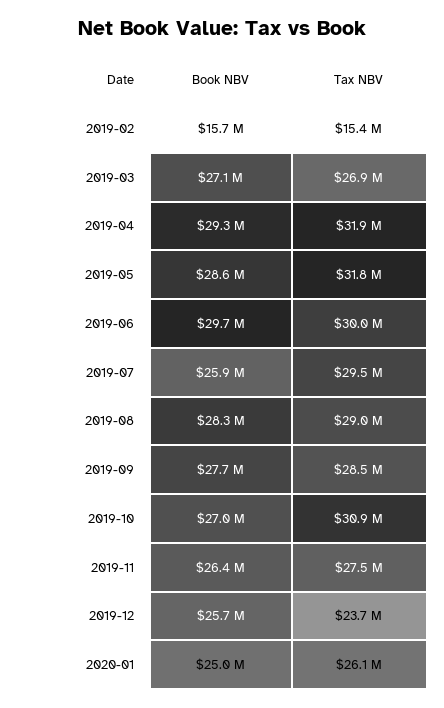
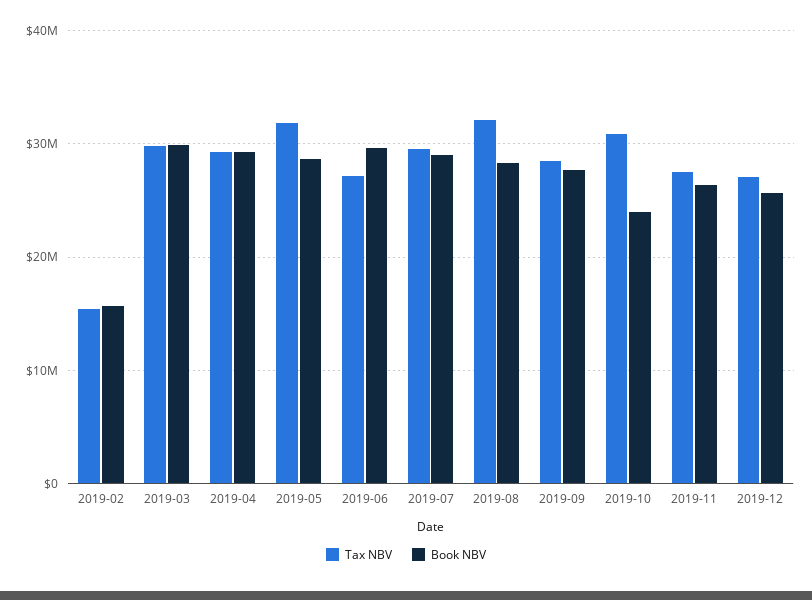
  {
    "Book NBV": {
      "2019-02": 15700000,
-     "2019-03": 27100000,
+     "2019-03": 30000000,
      "2019-04": 29300000,
      "2019-05": 28600000,
      "2019-06": 29700000,
-     "2019-07": 25900000,
+     "2019-07": 29000000,
      "2019-08": 28300000,
      "2019-09": 27700000,
-     "2019-10": 27000000,
+     "2019-10": 24000000,
      "2019-11": 26400000,
-     "2019-12": 25700000,
+     "2019-12": 25700000
-     "2020-01": 25000000
    },
    "Tax NBV": {
      "2019-02": 15400000,
-     "2019-03": 26900000,
+     "2019-03": 30000000,
-     "2019-04": 31900000,
+     "2019-04": 29000000,
      "2019-05": 31800000,
-     "2019-06": 30000000,
+     "2019-06": 27000000,
      "2019-07": 29500000,
-     "2019-08": 29000000,
+     "2019-08": 32000000,
      "2019-09": 28500000,
      "2019-10": 30900000,
      "2019-11": 27500000,
-     "2019-12": 23700000,
+     "2019-12": 27000000
-     "2020-01": 26100000
    }
  }

